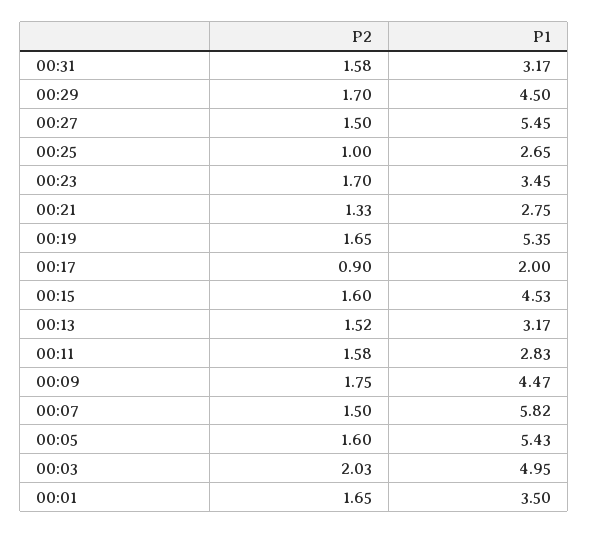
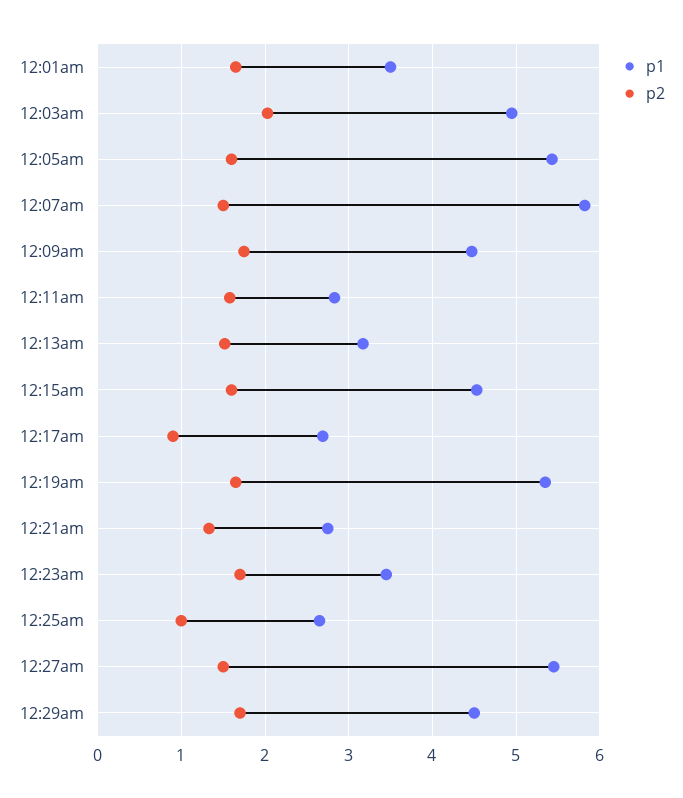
  {
    "P2": {
-     "00:31": 1.58,
      "00:29": 1.7,
      "00:27": 1.5,
      "00:25": 1,
      "00:23": 1.7,
      "00:21": 1.33,
      "00:19": 1.65,
      "00:17": 0.9,
      "00:15": 1.6,
      "00:13": 1.52,
      "00:11": 1.58,
      "00:09": 1.75,
      "00:07": 1.5,
      "00:05": 1.6,
      "00:03": 2.03,
      "00:01": 1.65
    },
    "P1": {
-     "00:31": 3.17,
      "00:29": 4.5,
      "00:27": 5.45,
      "00:25": 2.65,
      "00:23": 3.45,
      "00:21": 2.75,
      "00:19": 5.35,
-     "00:17": 2,
+     "00:17": 2.7,
      "00:15": 4.53,
      "00:13": 3.17,
      "00:11": 2.83,
      "00:09": 4.47,
      "00:07": 5.82,
      "00:05": 5.43,
      "00:03": 4.95,
      "00:01": 3.5
    }
  }

